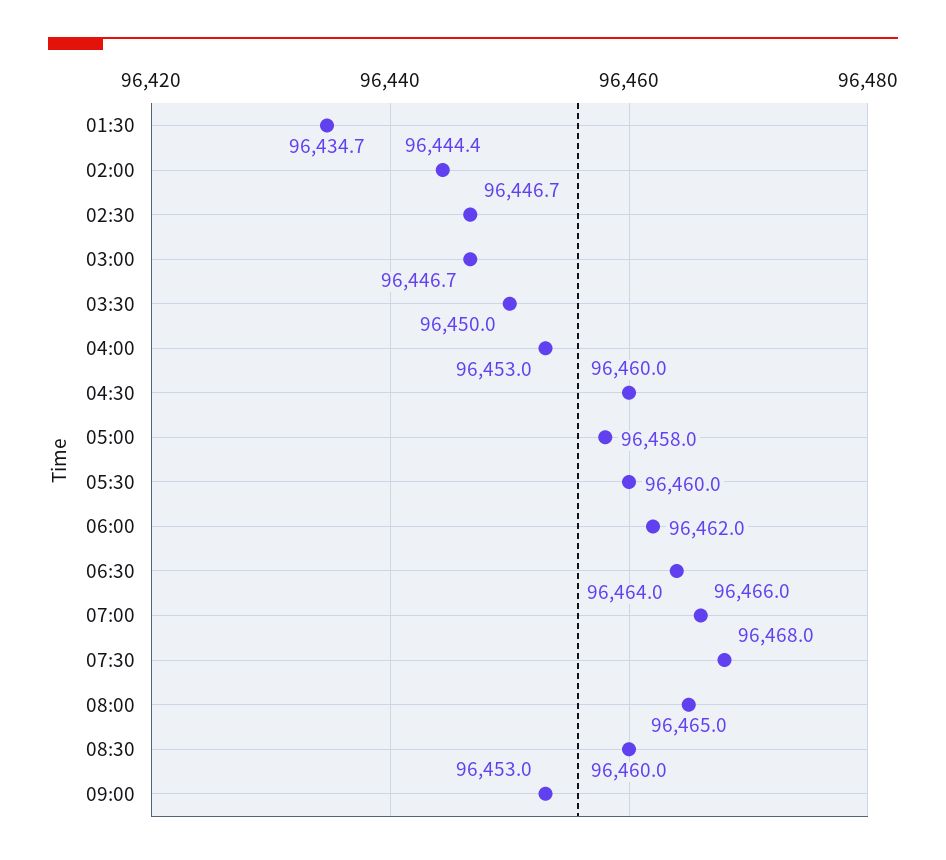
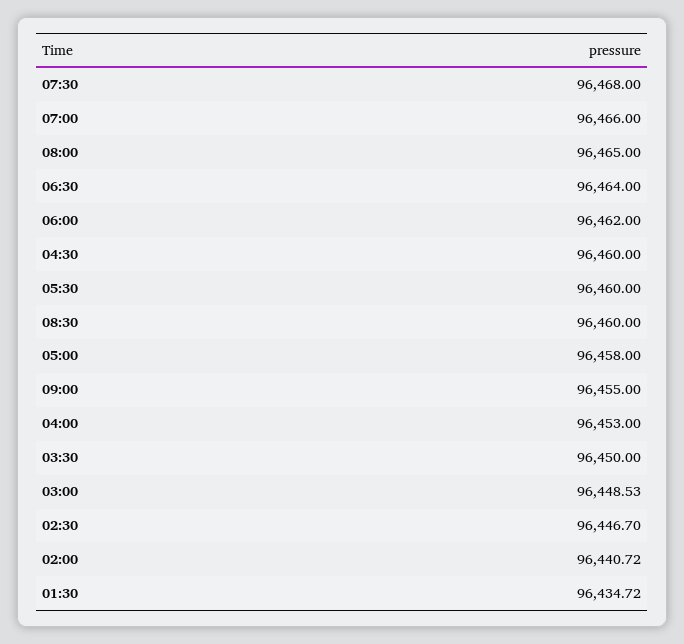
  {
    "01:30": 96434.72,
-   "02:00": 96444.4,
+   "02:00": 96440.72,
    "02:30": 96446.7,
-   "03:00": 96446.7,
+   "03:00": 96448.53,
    "03:30": 96450,
    "04:00": 96453,
    "04:30": 96460,
    "05:00": 96458,
    "05:30": 96460,
    "06:00": 96462,
    "06:30": 96464,
    "07:00": 96466,
    "07:30": 96468,
    "08:00": 96465,
    "08:30": 96460,
-   "09:00": 96453
+   "09:00": 96455
  }

